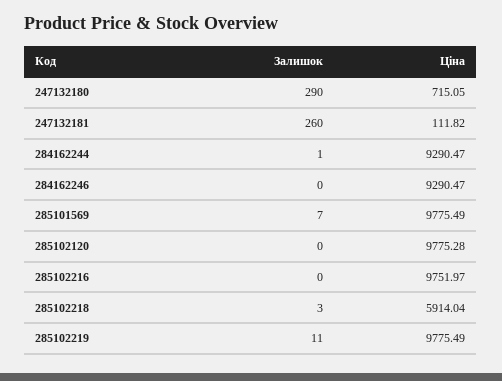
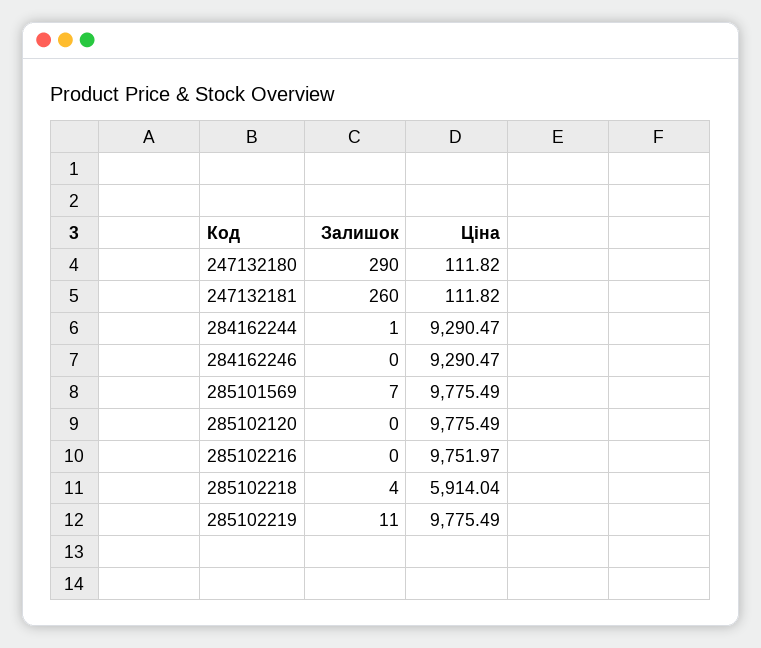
  {
    "Залишок": {
      "247132180": 290,
      "247132181": 260,
      "284162244": 1,
      "284162246": 0,
      "285101569": 7,
      "285102120": 0,
      "285102216": 0,
-     "285102218": 3,
+     "285102218": 4,
      "285102219": 11
    },
    "Ціна": {
-     "247132180": 715.05,
+     "247132180": 111.82,
      "247132181": 111.82,
      "284162244": 9290.47,
      "284162246": 9290.47,
      "285101569": 9775.49,
-     "285102120": 9775.28,
+     "285102120": 9775.49,
      "285102216": 9751.97,
      "285102218": 5914.04,
      "285102219": 9775.49
    }
  }

